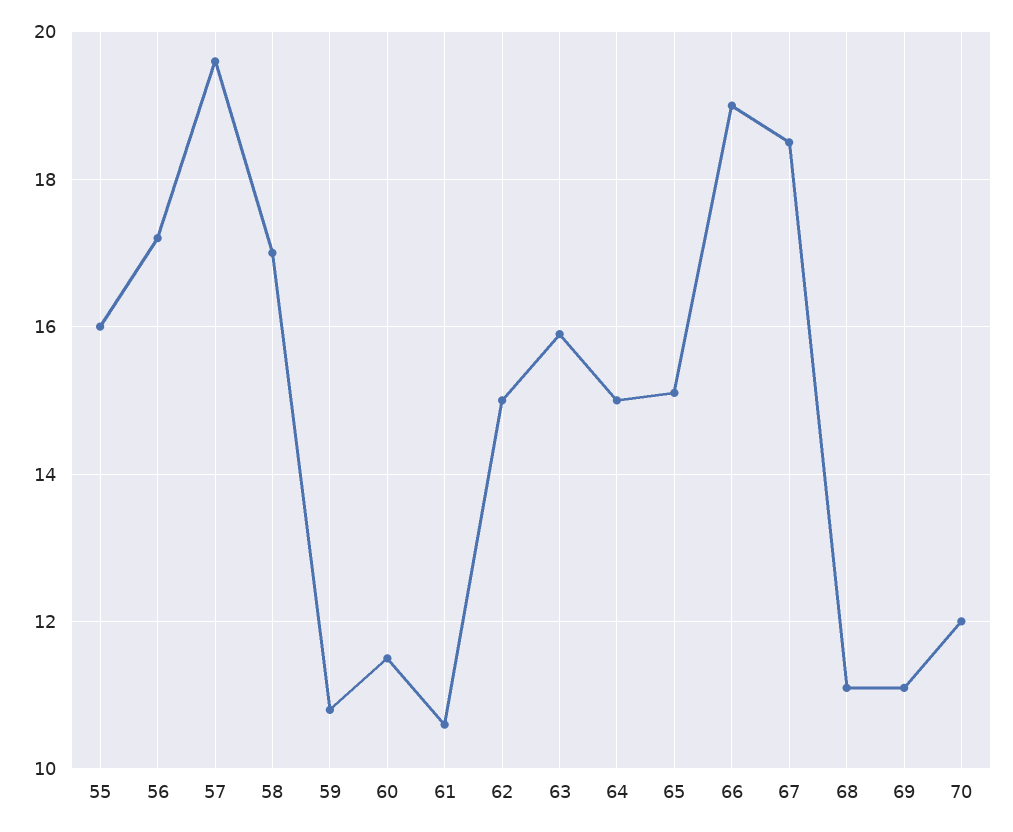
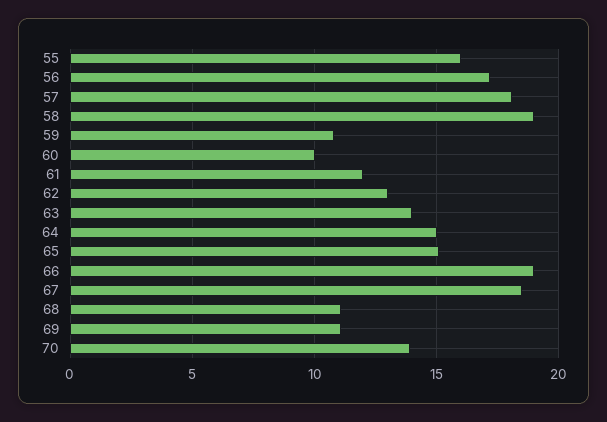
  {
    "55": 16,
    "56": 17,
-   "57": 19.5,
+   "57": 18,
-   "58": 17,
+   "58": 19,
    "59": 11,
-   "60": 11.5,
+   "60": 10,
-   "61": 10.5,
+   "61": 12,
-   "62": 15,
+   "62": 13,
-   "63": 16,
+   "63": 14,
    "64": 15,
    "65": 15,
    "66": 19,
    "67": 18.5,
    "68": 11,
    "69": 11,
-   "70": 12
+   "70": 14
  }

